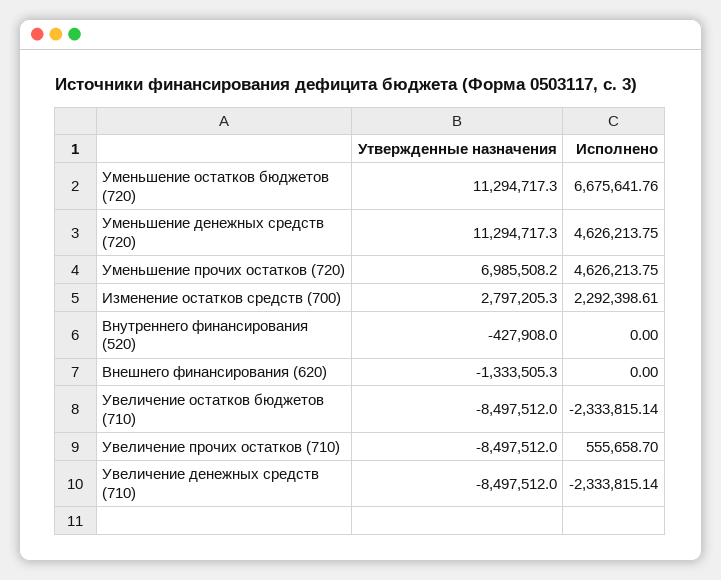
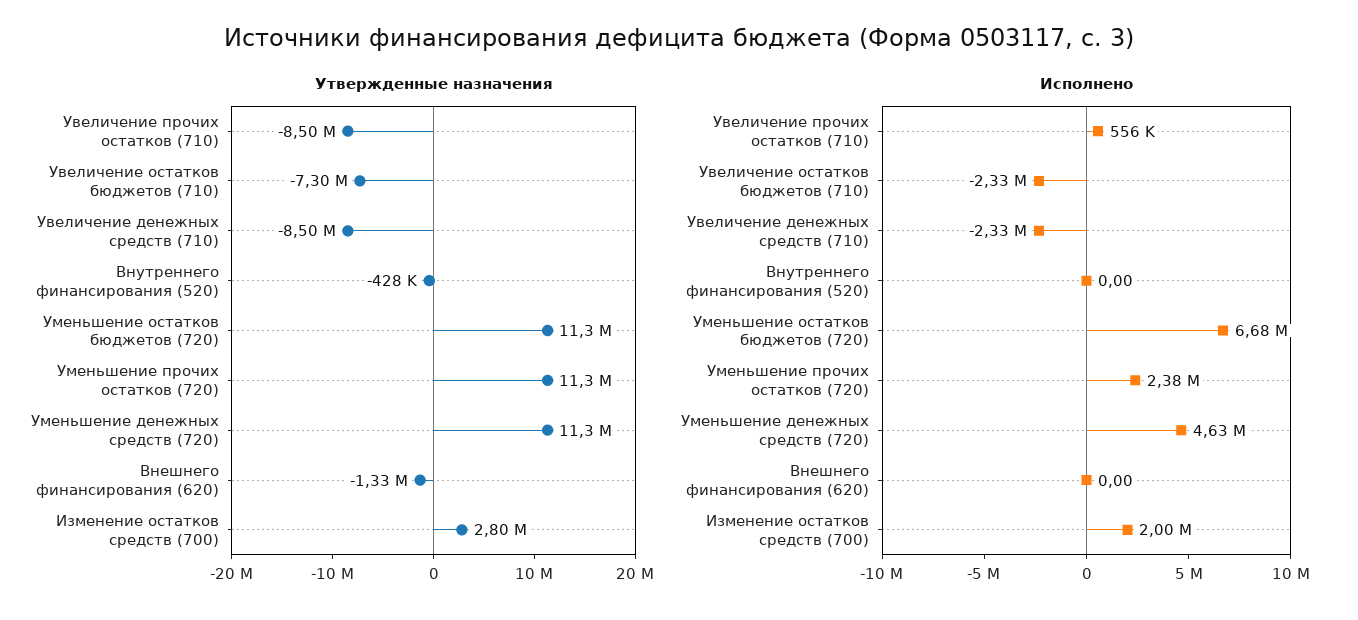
  {
    "Утвержденные назначения": {
      "Уменьшение остатков бюджетов (720)": 11294717.3,
      "Уменьшение денежных средств (720)": 11294717.3,
-     "Уменьшение прочих остатков (720)": 6985508.2,
+     "Уменьшение прочих остатков (720)": 11300000,
      "Изменение остатков средств (700)": 2797205.3,
      "Внутреннего финансирования (520)": -427908,
      "Внешнего финансирования (620)": -1333505.3,
-     "Увеличение остатков бюджетов (710)": -8497512,
+     "Увеличение остатков бюджетов (710)": -7300000,
      "Увеличение прочих остатков (710)": -8497512,
      "Увеличение денежных средств (710)": -8497512
    },
    "Исполнено": {
      "Уменьшение остатков бюджетов (720)": 6675641.76,
      "Уменьшение денежных средств (720)": 4626213.75,
-     "Уменьшение прочих остатков (720)": 4626213.75,
+     "Уменьшение прочих остатков (720)": 2380000,
-     "Изменение остатков средств (700)": 2292398.61,
+     "Изменение остатков средств (700)": 2000000,
      "Внутреннего финансирования (520)": 0,
      "Внешнего финансирования (620)": 0,
      "Увеличение остатков бюджетов (710)": -2333815.14,
      "Увеличение прочих остатков (710)": 555658.7,
      "Увеличение денежных средств (710)": -2333815.14
    }
  }

